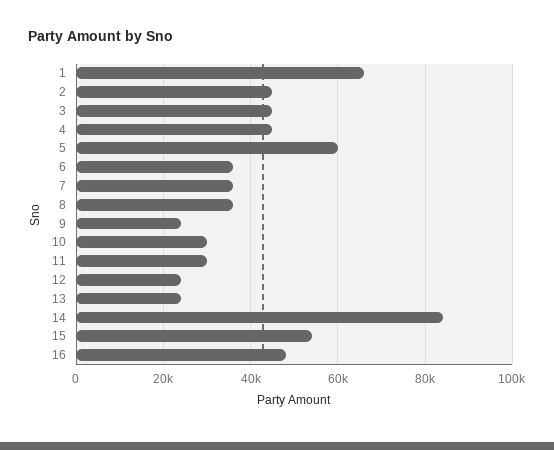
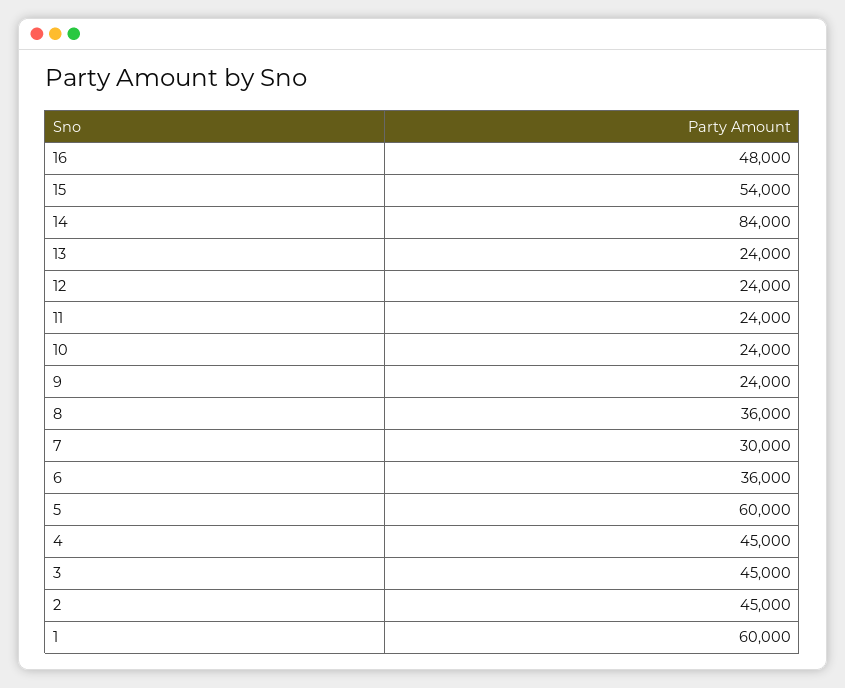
  {
-   "1": 66000,
+   "1": 60000,
    "2": 45000,
    "3": 45000,
    "4": 45000,
    "5": 60000,
    "6": 36000,
-   "7": 36000,
+   "7": 30000,
    "8": 36000,
    "9": 24000,
-   "10": 30000,
+   "10": 24000,
-   "11": 30000,
+   "11": 24000,
    "12": 24000,
    "13": 24000,
    "14": 84000,
    "15": 54000,
    "16": 48000
  }

